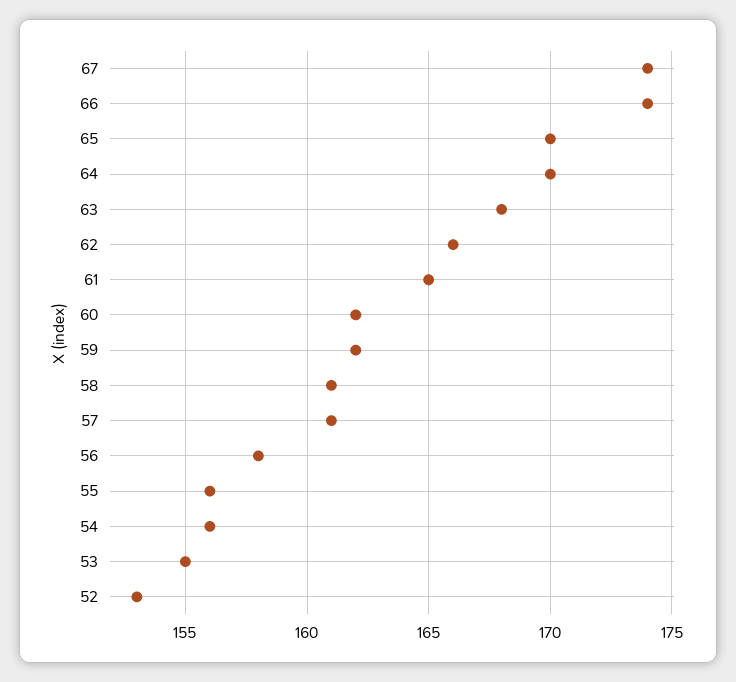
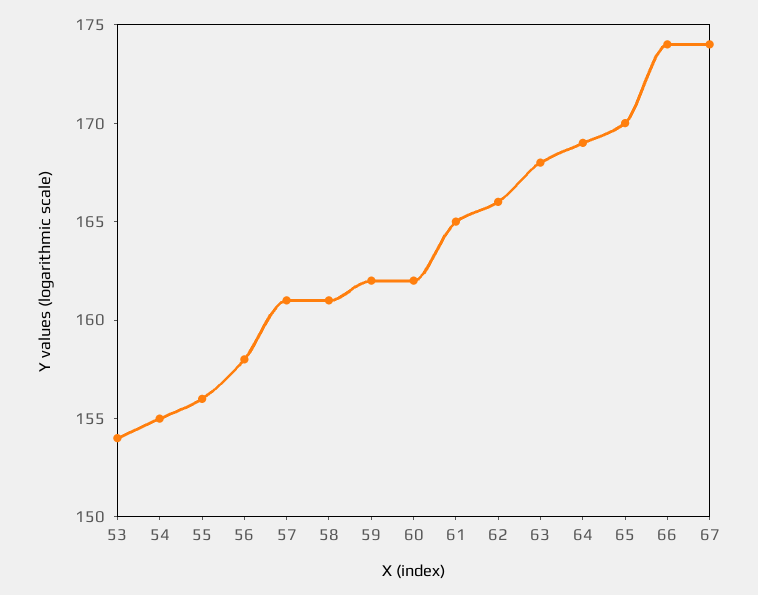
  {
    "67": 174,
    "66": 174,
    "65": 170,
-   "64": 170,
+   "64": 169,
    "63": 168,
    "62": 166,
    "61": 165,
    "60": 162,
    "59": 162,
    "58": 161,
    "57": 161,
    "56": 158,
    "55": 156,
-   "54": 156,
+   "54": 155,
-   "53": 155,
+   "53": 154
-   "52": 153
  }

